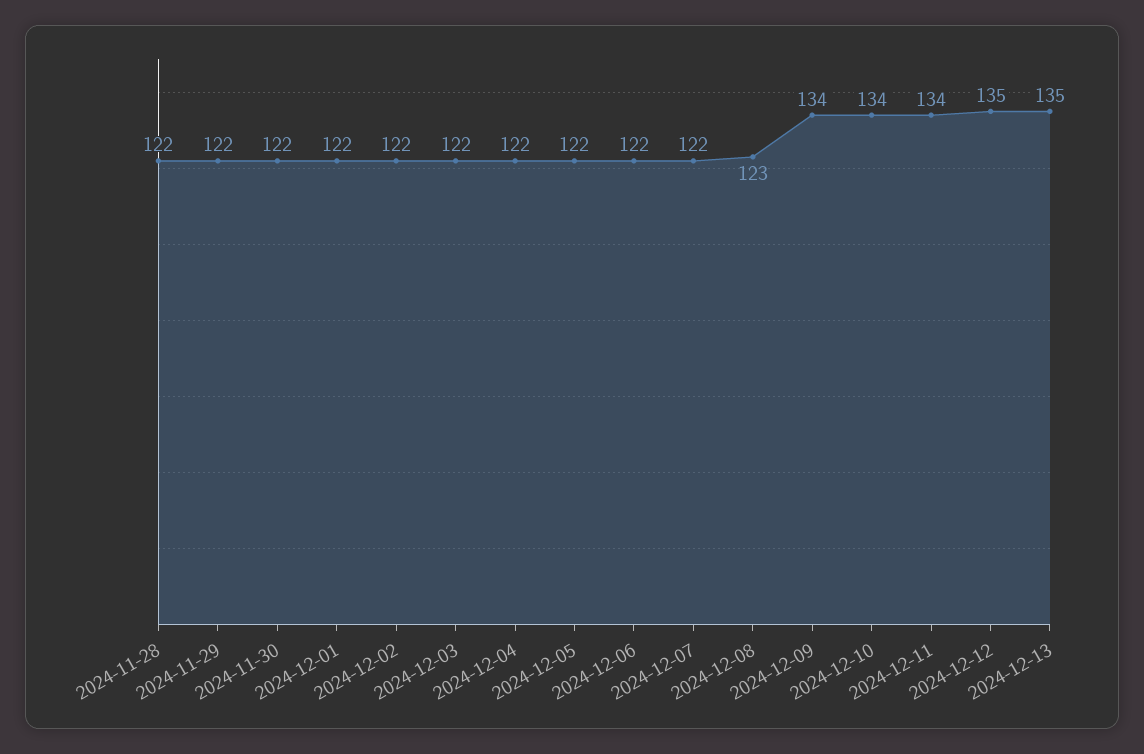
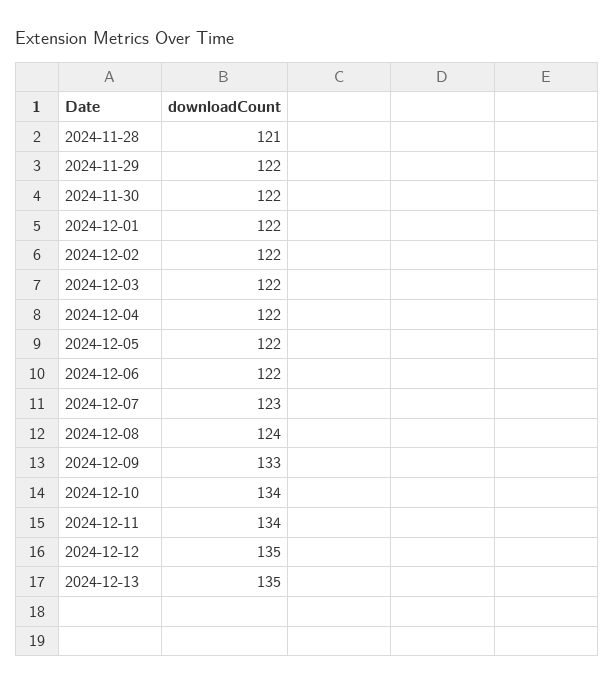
  {
-   "2024-11-28": 122,
+   "2024-11-28": 121,
    "2024-11-29": 122,
    "2024-11-30": 122,
    "2024-12-01": 122,
    "2024-12-02": 122,
    "2024-12-03": 122,
    "2024-12-04": 122,
    "2024-12-05": 122,
    "2024-12-06": 122,
-   "2024-12-07": 122,
+   "2024-12-07": 123,
-   "2024-12-08": 123,
+   "2024-12-08": 124,
-   "2024-12-09": 134,
+   "2024-12-09": 133,
    "2024-12-10": 134,
    "2024-12-11": 134,
    "2024-12-12": 135,
    "2024-12-13": 135
  }

